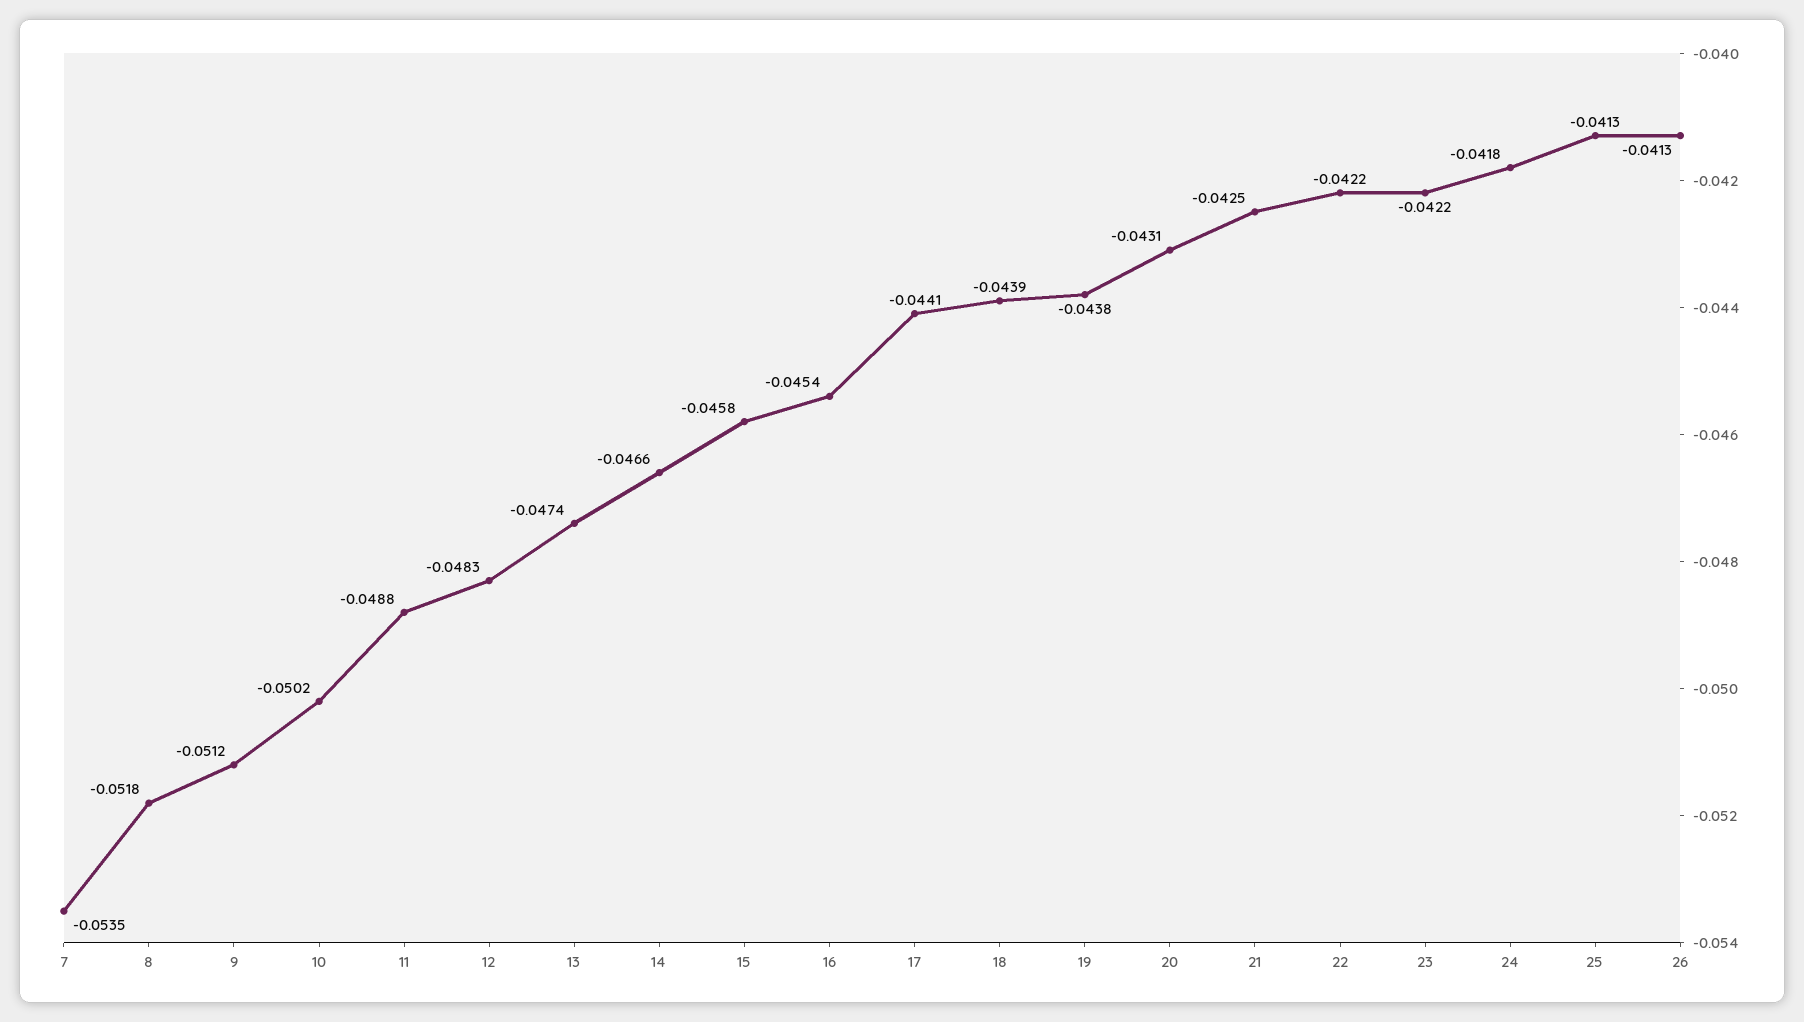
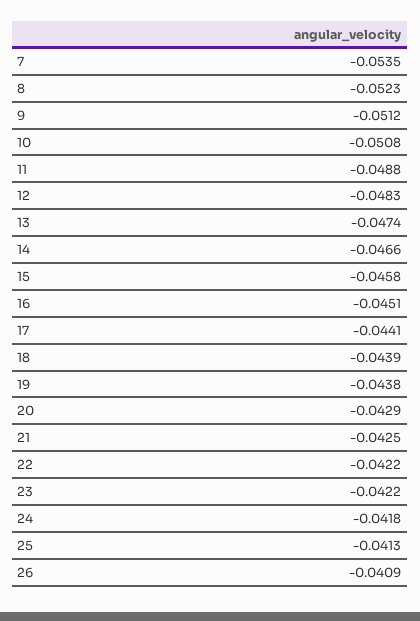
  {
    "7": -0.0535,
-   "8": -0.0518,
+   "8": -0.0523,
    "9": -0.0512,
-   "10": -0.0502,
+   "10": -0.0508,
    "11": -0.0488,
    "12": -0.0483,
    "13": -0.0474,
    "14": -0.0466,
    "15": -0.0458,
-   "16": -0.0454,
+   "16": -0.0451,
    "17": -0.0441,
    "18": -0.0439,
    "19": -0.0438,
-   "20": -0.0431,
+   "20": -0.0429,
    "21": -0.0425,
    "22": -0.0422,
    "23": -0.0422,
    "24": -0.0418,
    "25": -0.0413,
-   "26": -0.0413
+   "26": -0.0409
  }

